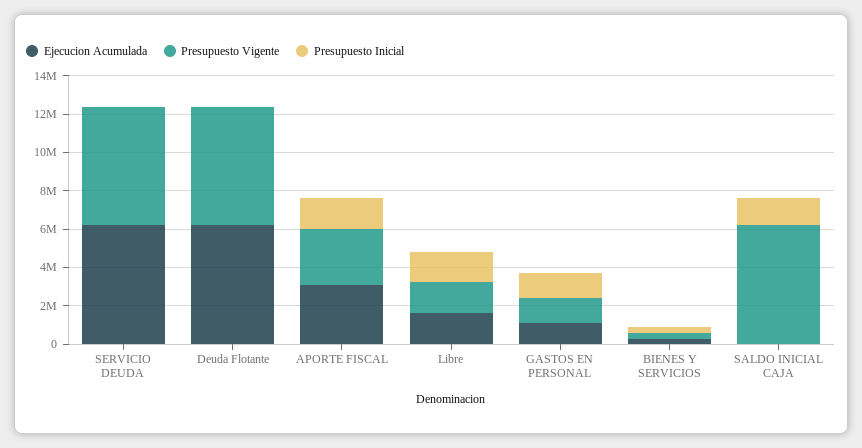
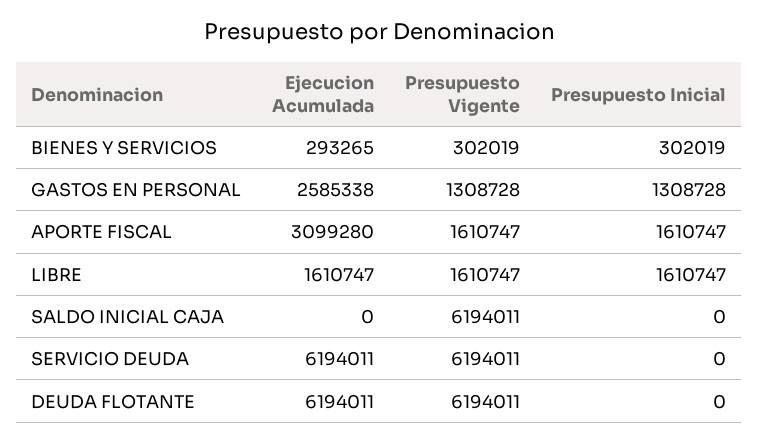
  {
    "Ejecucion Acumulada": {
      "SERVICIO DEUDA": 6194011,
      "Deuda Flotante": 6194011,
      "APORTE FISCAL": 3099280,
      "Libre": 1610747,
-     "GASTOS EN PERSONAL": 1000000,
+     "GASTOS EN PERSONAL": 2585338,
      "BIENES Y SERVICIOS": 293265,
      "SALDO INICIAL CAJA": 0
    },
    "Presupuesto Vigente": {
      "SERVICIO DEUDA": 6194011,
      "Deuda Flotante": 6194011,
-     "APORTE FISCAL": 3000000,
+     "APORTE FISCAL": 1610747,
      "Libre": 1610747,
      "GASTOS EN PERSONAL": 1308728,
      "BIENES Y SERVICIOS": 302019,
      "SALDO INICIAL CAJA": 6194011
    },
    "Presupuesto Inicial": {
      "SERVICIO DEUDA": 0,
      "Deuda Flotante": 0,
      "APORTE FISCAL": 1610747,
      "Libre": 1610747,
      "GASTOS EN PERSONAL": 1308728,
      "BIENES Y SERVICIOS": 302019,
-     "SALDO INICIAL CAJA": 1500000
+     "SALDO INICIAL CAJA": 0
    }
  }

